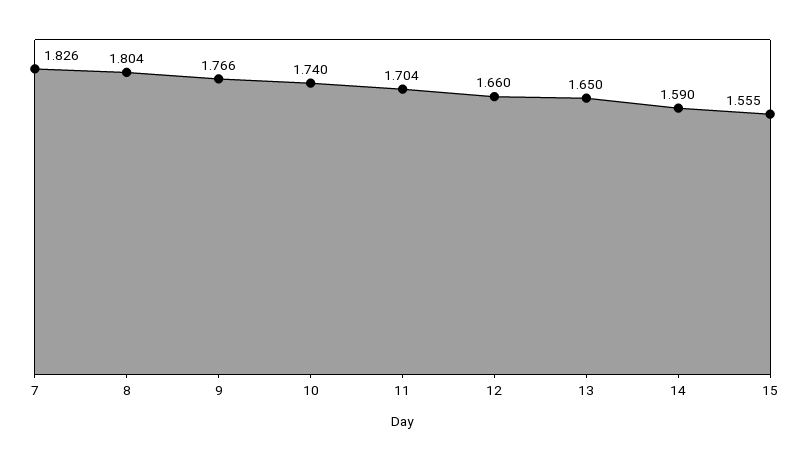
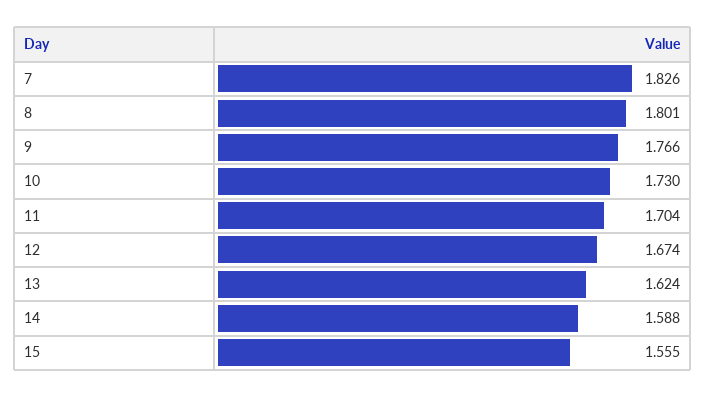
  {
    "7": 1.826,
-   "8": 1.804,
+   "8": 1.801,
    "9": 1.766,
-   "10": 1.74,
+   "10": 1.73,
    "11": 1.704,
-   "12": 1.66,
+   "12": 1.674,
-   "13": 1.65,
+   "13": 1.624,
-   "14": 1.59,
+   "14": 1.588,
    "15": 1.555
  }

